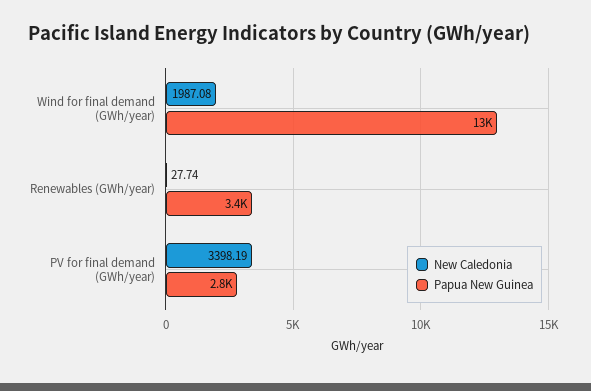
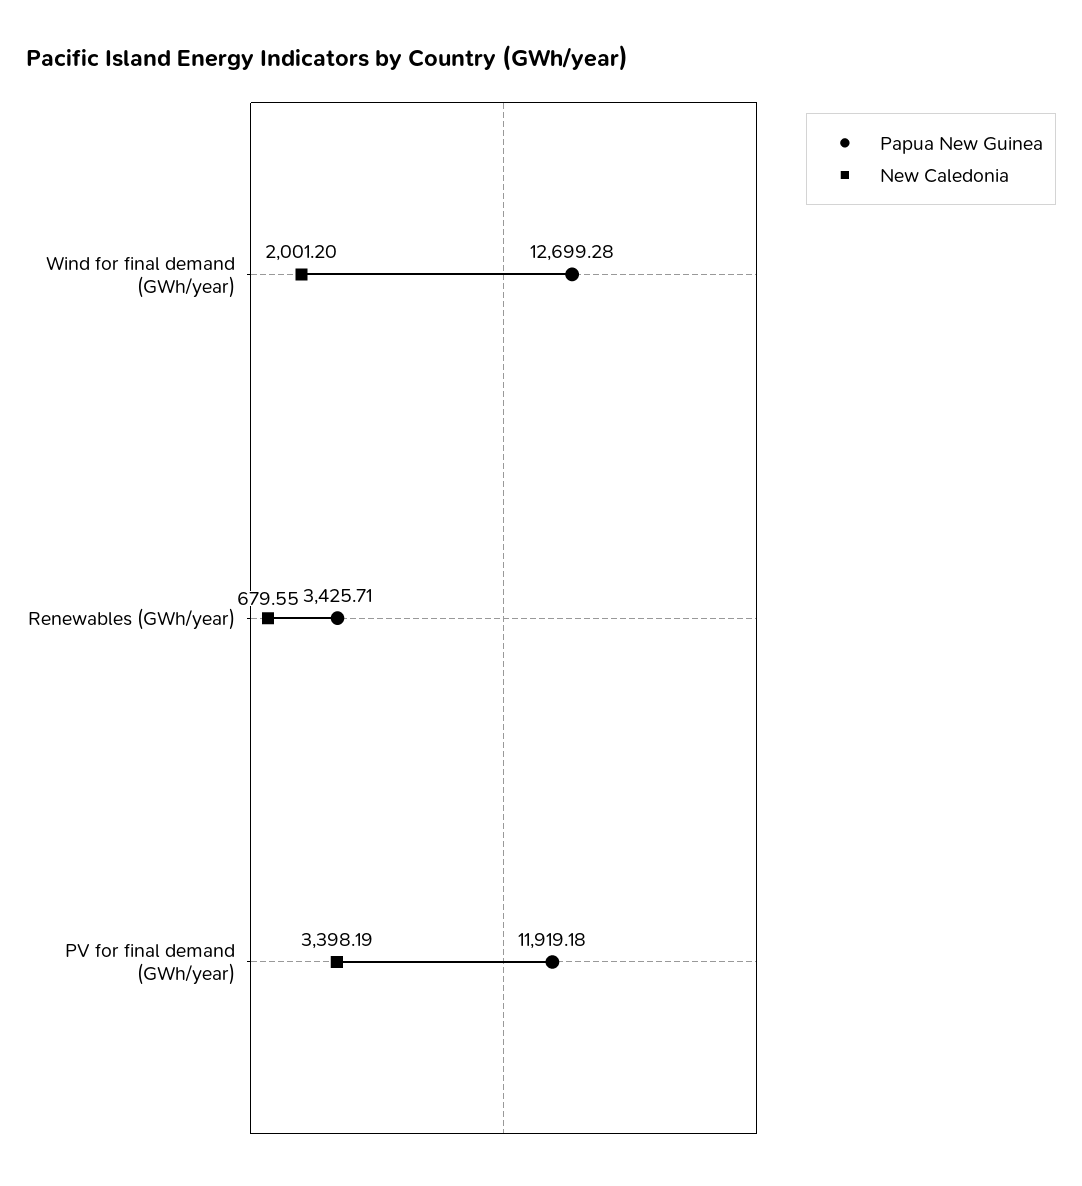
  {
    "New Caledonia": {
-     "Wind for final demand (GWh/year)": 1987.08,
+     "Wind for final demand (GWh/year)": 2001.2,
-     "Renewables (GWh/year)": 27.74,
+     "Renewables (GWh/year)": 679.55,
      "PV for final demand (GWh/year)": 3398.19
    },
    "Papua New Guinea": {
      "Wind for final demand (GWh/year)": 12699.28,
      "Renewables (GWh/year)": 3425.71,
-     "PV for final demand (GWh/year)": 2800
+     "PV for final demand (GWh/year)": 11919.18
    }
  }

